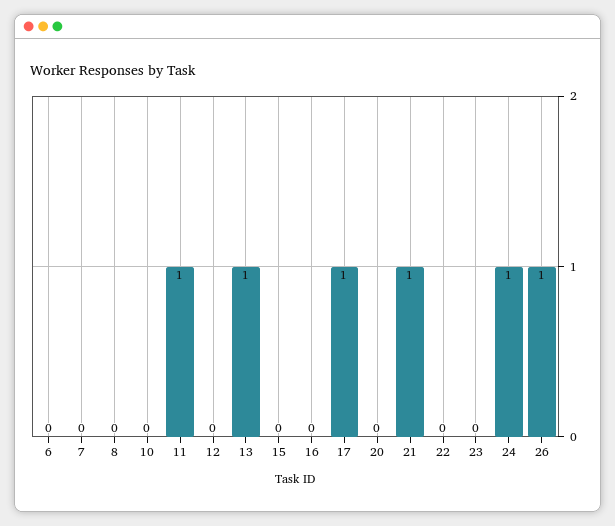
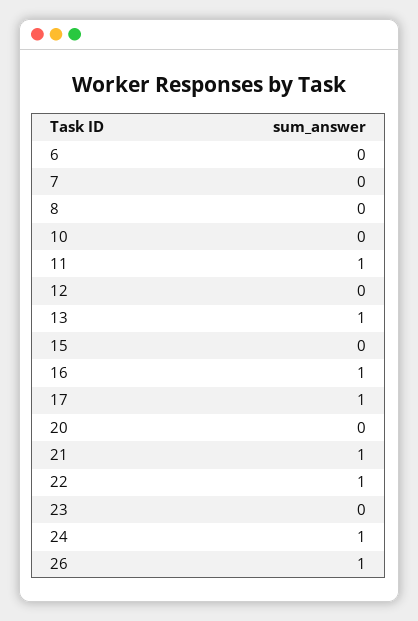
  {
    "6": 0,
    "7": 0,
    "8": 0,
    "10": 0,
    "11": 1,
    "12": 0,
    "13": 1,
    "15": 0,
-   "16": 0,
+   "16": 1,
    "17": 1,
    "20": 0,
    "21": 1,
-   "22": 0,
+   "22": 1,
    "23": 0,
    "24": 1,
    "26": 1
  }

